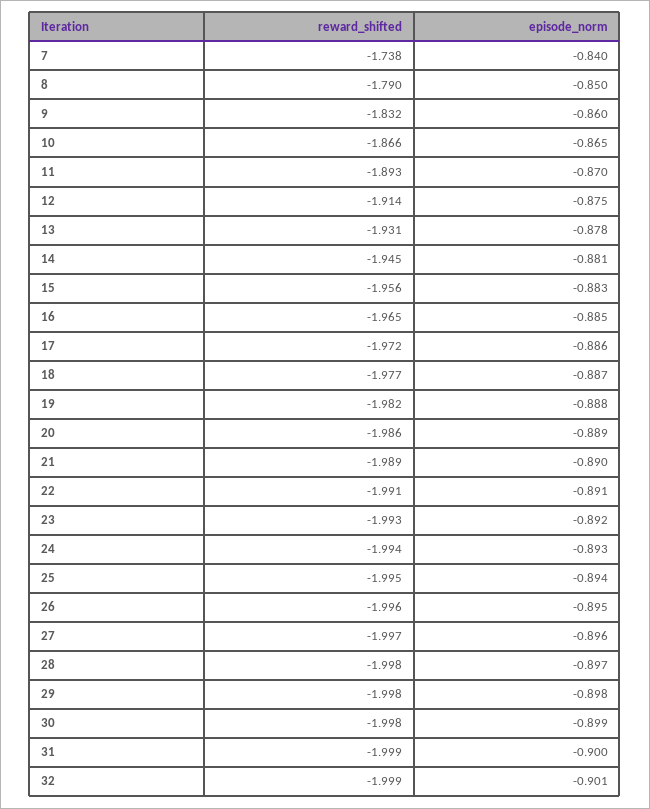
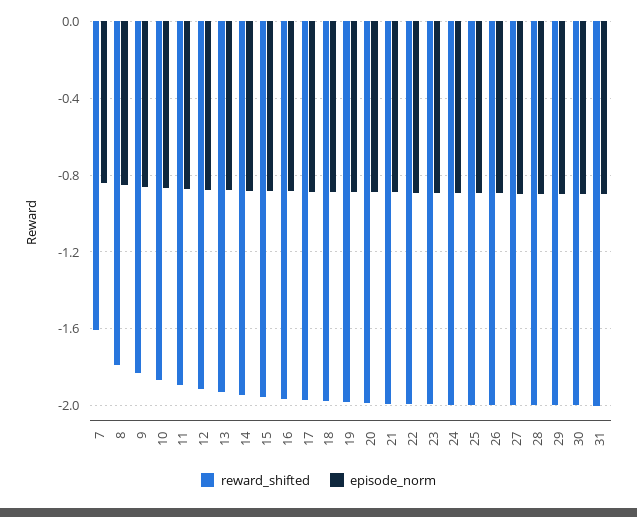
  {
    "reward_shifted": {
-     "7": -1.738,
+     "7": -1.6,
      "8": -1.79,
      "9": -1.832,
      "10": -1.866,
      "11": -1.893,
      "12": -1.914,
      "13": -1.931,
      "14": -1.945,
      "15": -1.956,
      "16": -1.965,
      "17": -1.972,
      "18": -1.977,
      "19": -1.982,
      "20": -1.986,
      "21": -1.989,
      "22": -1.991,
      "23": -1.993,
      "24": -1.994,
      "25": -1.995,
      "26": -1.996,
      "27": -1.997,
      "28": -1.998,
      "29": -1.998,
      "30": -1.998,
-     "31": -1.999,
+     "31": -1.999
-     "32": -1.999
    },
    "episode_norm": {
      "7": -0.84,
      "8": -0.85,
      "9": -0.86,
      "10": -0.865,
      "11": -0.87,
      "12": -0.875,
      "13": -0.878,
      "14": -0.881,
      "15": -0.883,
      "16": -0.885,
      "17": -0.886,
      "18": -0.887,
      "19": -0.888,
      "20": -0.889,
      "21": -0.89,
      "22": -0.891,
      "23": -0.892,
      "24": -0.893,
      "25": -0.894,
      "26": -0.895,
      "27": -0.896,
      "28": -0.897,
      "29": -0.898,
      "30": -0.899,
-     "31": -0.9,
+     "31": -0.9
-     "32": -0.901
    }
  }

